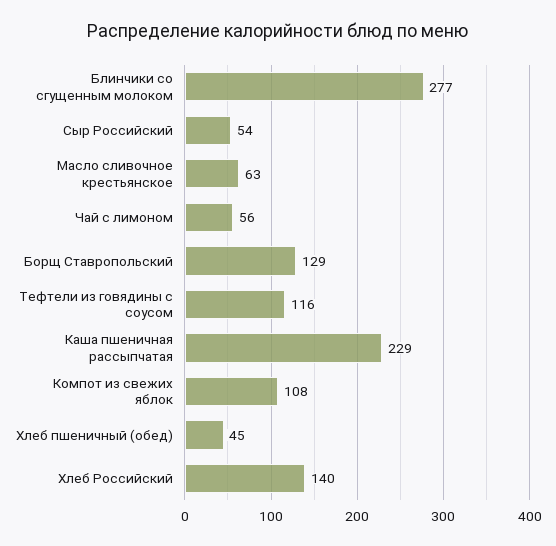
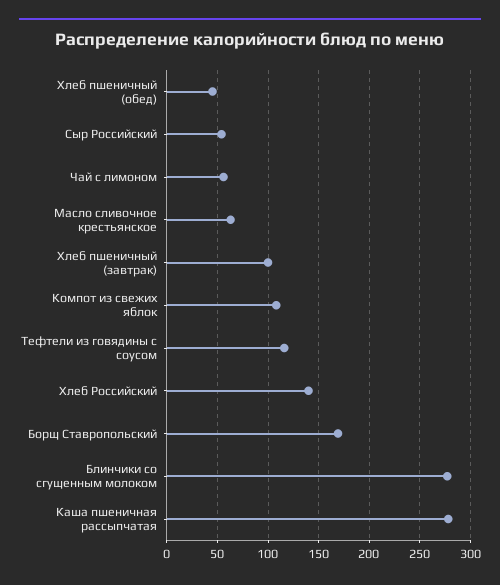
  {
    "Блинчики со сгущенным молоком": 277,
    "Сыр Российский": 54,
    "Масло сливочное крестьянское": 63,
    "Чай с лимоном": 56,
-   "Борщ Ставропольский": 129,
+   "Борщ Ставропольский": 170,
    "Тефтели из говядины с соусом": 116,
-   "Каша пшеничная рассыпчатая": 229,
+   "Каша пшеничная рассыпчатая": 280,
    "Компот из свежих яблок": 108,
    "Хлеб пшеничный (обед)": 45,
-   "Хлеб Российский": 140
+   "Хлеб Российский": 140,
+   "Хлеб пшеничный (завтрак)": 100
  }

